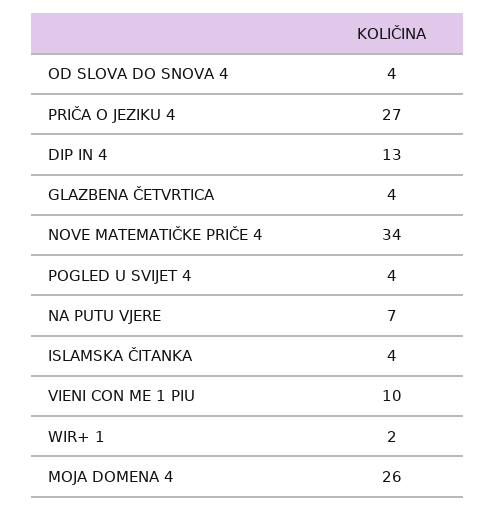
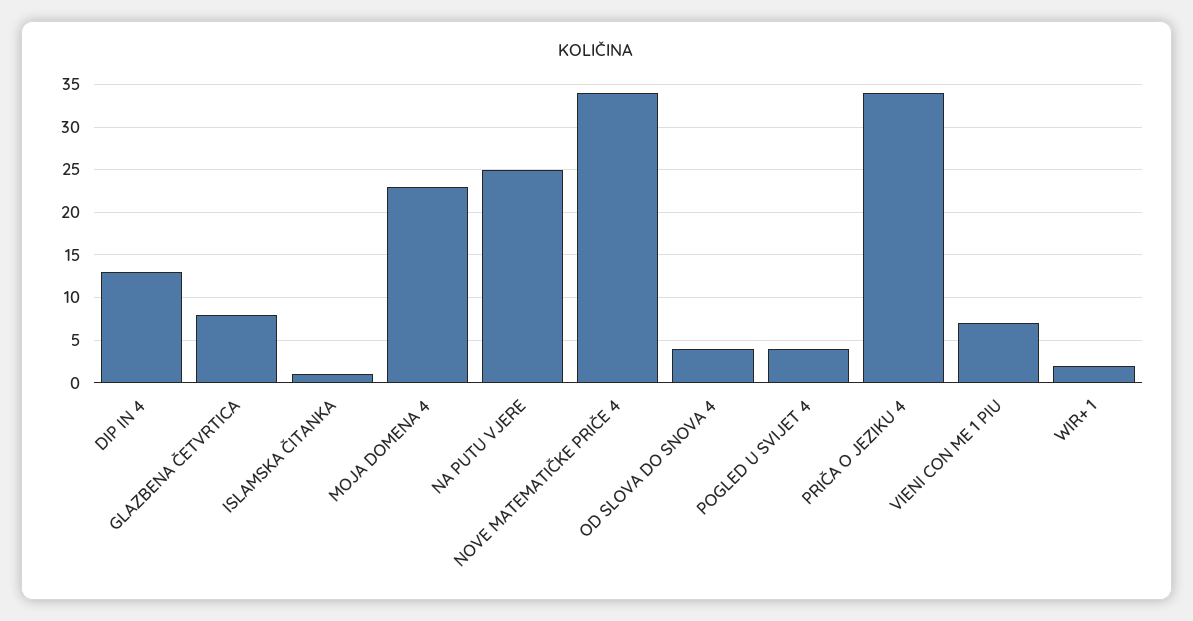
  {
    "OD SLOVA DO SNOVA 4": 4,
-   "PRIČA O JEZIKU 4": 27,
+   "PRIČA O JEZIKU 4": 34,
    "DIP IN 4": 13,
-   "GLAZBENA ČETVRTICA": 4,
+   "GLAZBENA ČETVRTICA": 8,
    "NOVE MATEMATIČKE PRIČE 4": 34,
    "POGLED U SVIJET 4": 4,
-   "NA PUTU VJERE": 7,
+   "NA PUTU VJERE": 25,
-   "ISLAMSKA ČITANKA": 4,
+   "ISLAMSKA ČITANKA": 1,
-   "VIENI CON ME 1 PIU": 10,
+   "VIENI CON ME 1 PIU": 7,
    "WIR+ 1": 2,
-   "MOJA DOMENA 4": 26
+   "MOJA DOMENA 4": 23
  }

